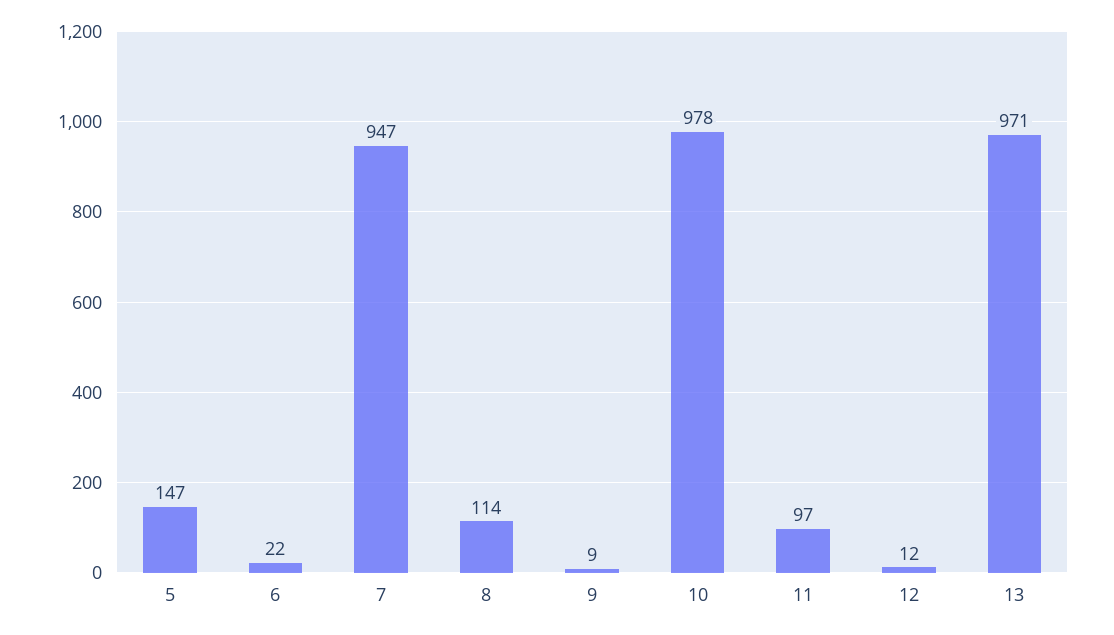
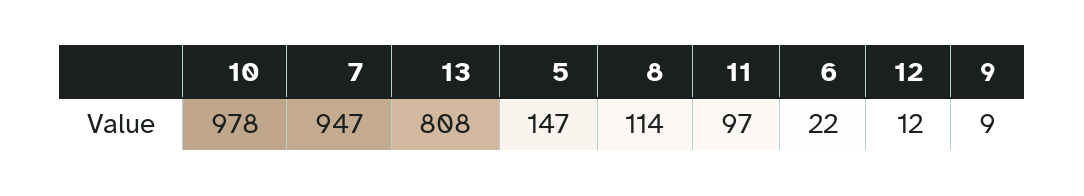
  {
    "5": 147,
    "6": 22,
    "7": 947,
    "8": 114,
    "9": 9,
    "10": 978,
    "11": 97,
    "12": 12,
-   "13": 971
+   "13": 808
  }

